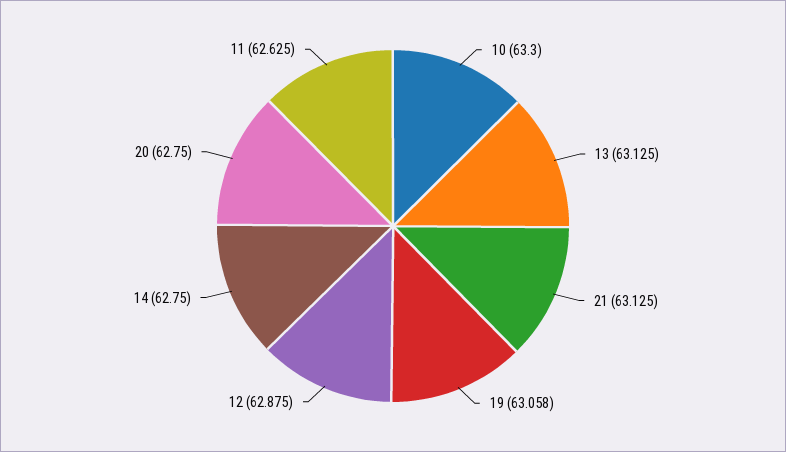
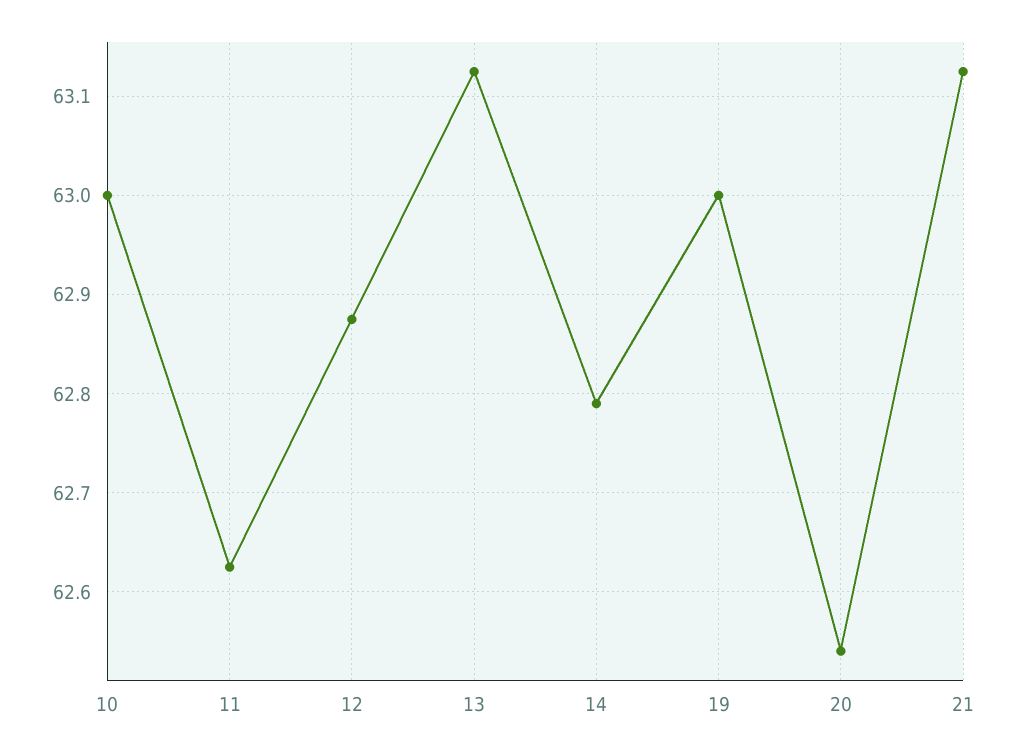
  {
-   "10": 63.3,
+   "10": 63,
    "13": 63.125,
    "21": 63.125,
-   "19": 63.058,
+   "19": 63,
    "12": 62.875,
-   "14": 62.75,
+   "14": 62.79,
-   "20": 62.75,
+   "20": 62.54,
    "11": 62.625
  }

